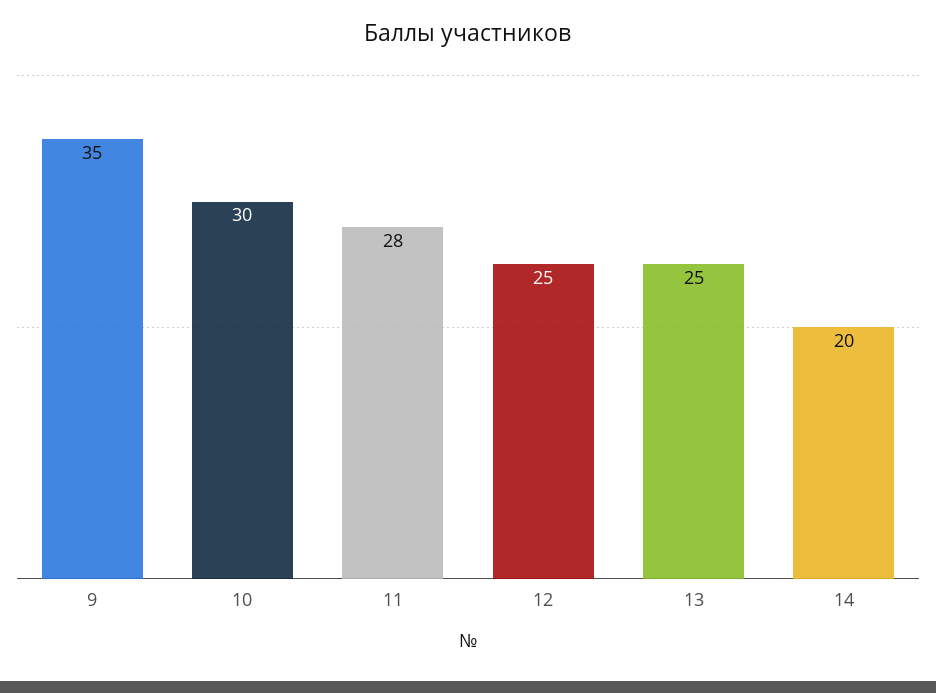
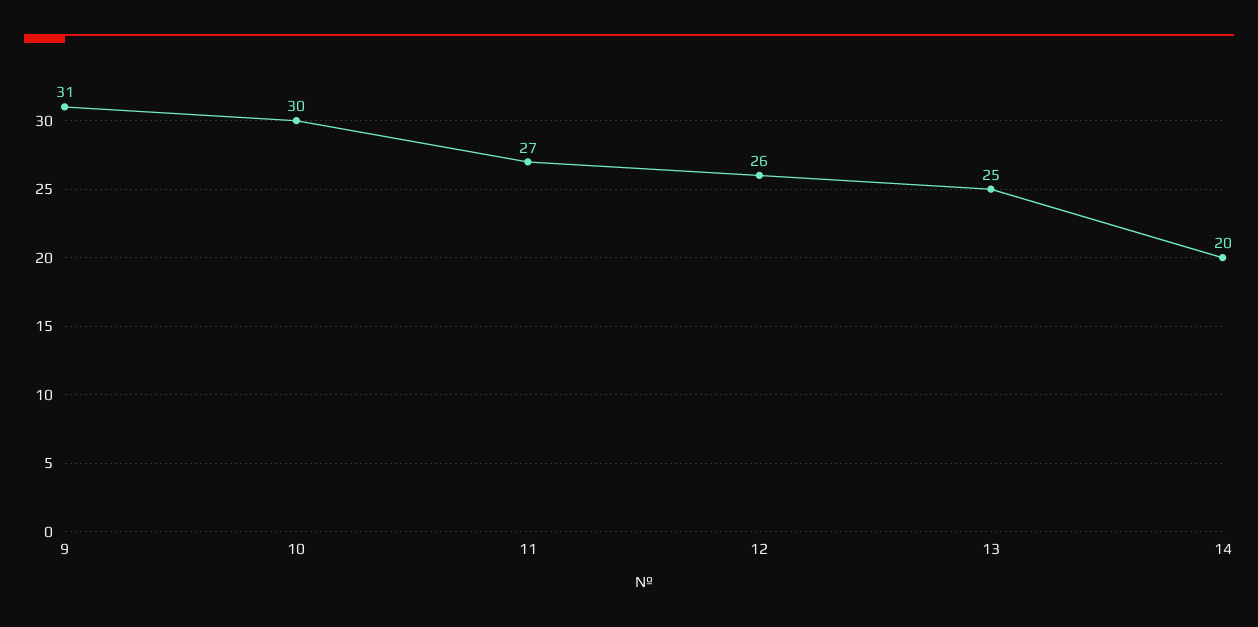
  {
-   "9": 35,
+   "9": 31,
    "10": 30,
-   "11": 28,
+   "11": 27,
-   "12": 25,
+   "12": 26,
    "13": 25,
    "14": 20
  }

